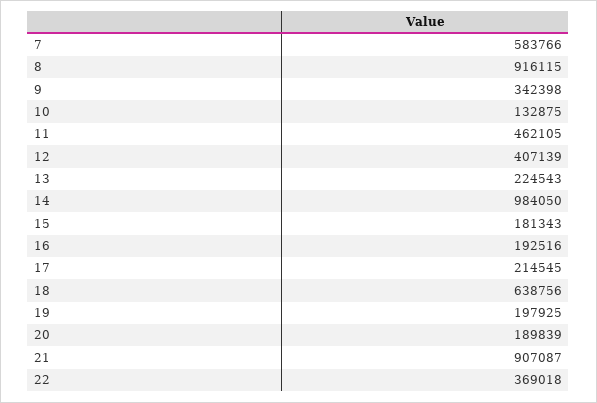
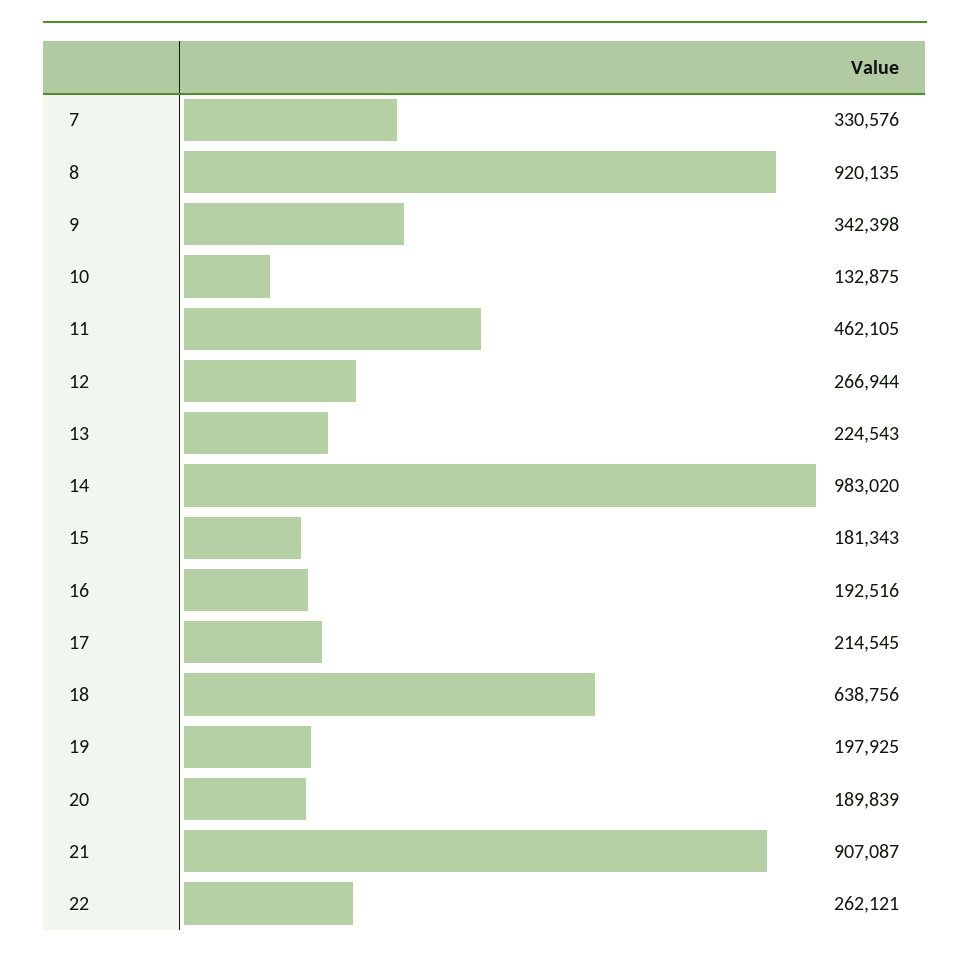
  {
-   "7": 583766,
+   "7": 330576,
-   "8": 916115,
+   "8": 920135,
    "9": 342398,
    "10": 132875,
    "11": 462105,
-   "12": 407139,
+   "12": 266944,
    "13": 224543,
-   "14": 984050,
+   "14": 983020,
    "15": 181343,
    "16": 192516,
    "17": 214545,
    "18": 638756,
    "19": 197925,
    "20": 189839,
    "21": 907087,
-   "22": 369018
+   "22": 262121
  }

